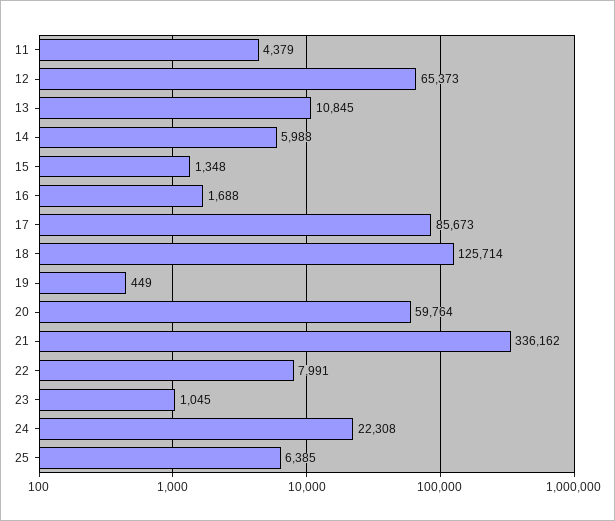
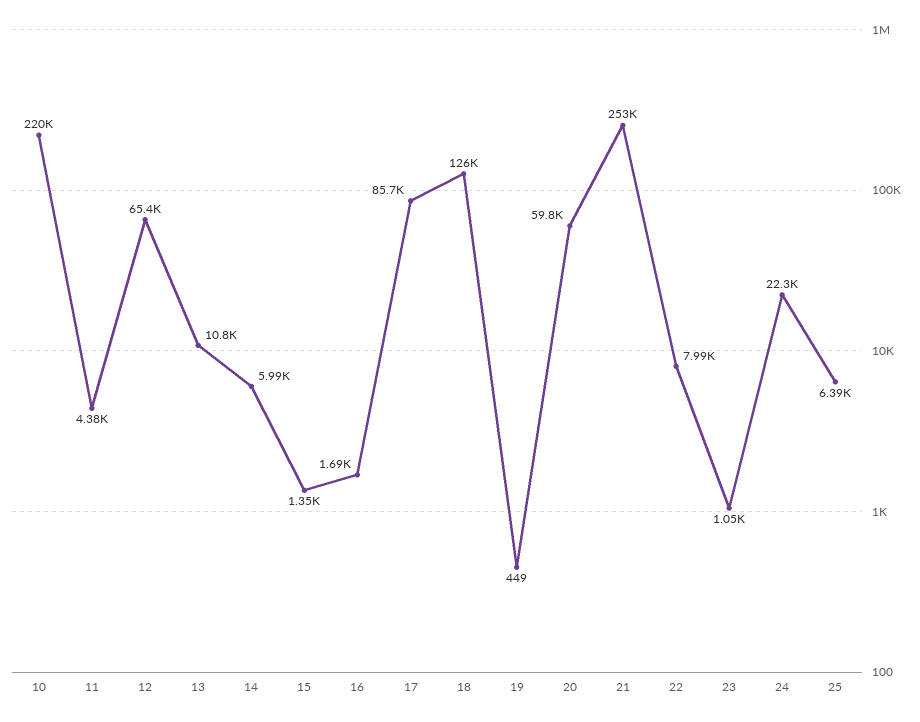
  {
    "11": 4379,
    "12": 65373,
    "13": 10845,
    "14": 5988,
    "15": 1348,
    "16": 1688,
    "17": 85673,
    "18": 125714,
    "19": 449,
    "20": 59764,
-   "21": 336162,
+   "21": 253000,
    "22": 7991,
    "23": 1045,
    "24": 22308,
-   "25": 6385
+   "25": 6385,
+   "10": 220000
  }

